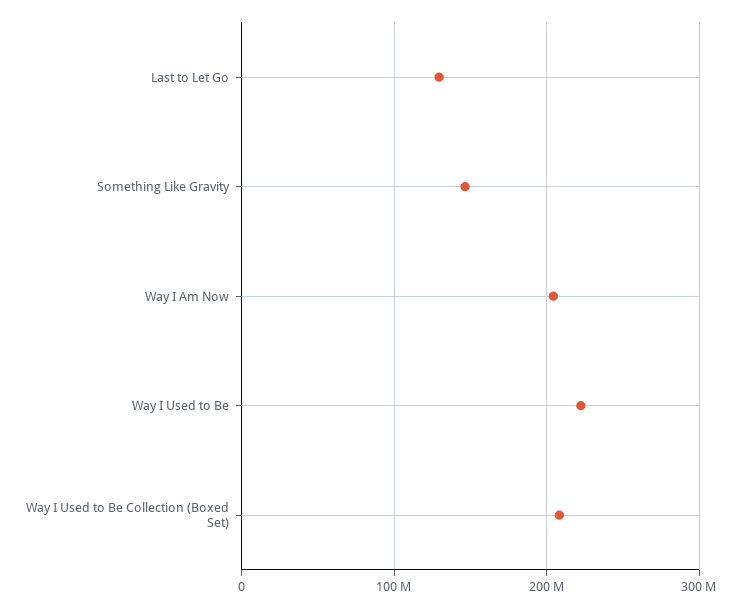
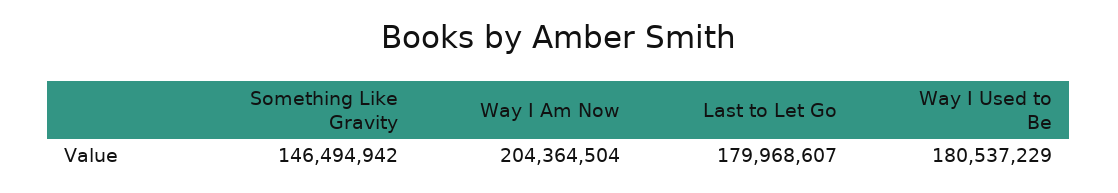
  {
-   "Last to Let Go": 130000000,
+   "Last to Let Go": 179968607,
    "Something Like Gravity": 146494942,
    "Way I Am Now": 204364504,
-   "Way I Used to Be": 220000000,
+   "Way I Used to Be": 180537229
-   "Way I Used to Be Collection (Boxed Set)": 210000000
  }

